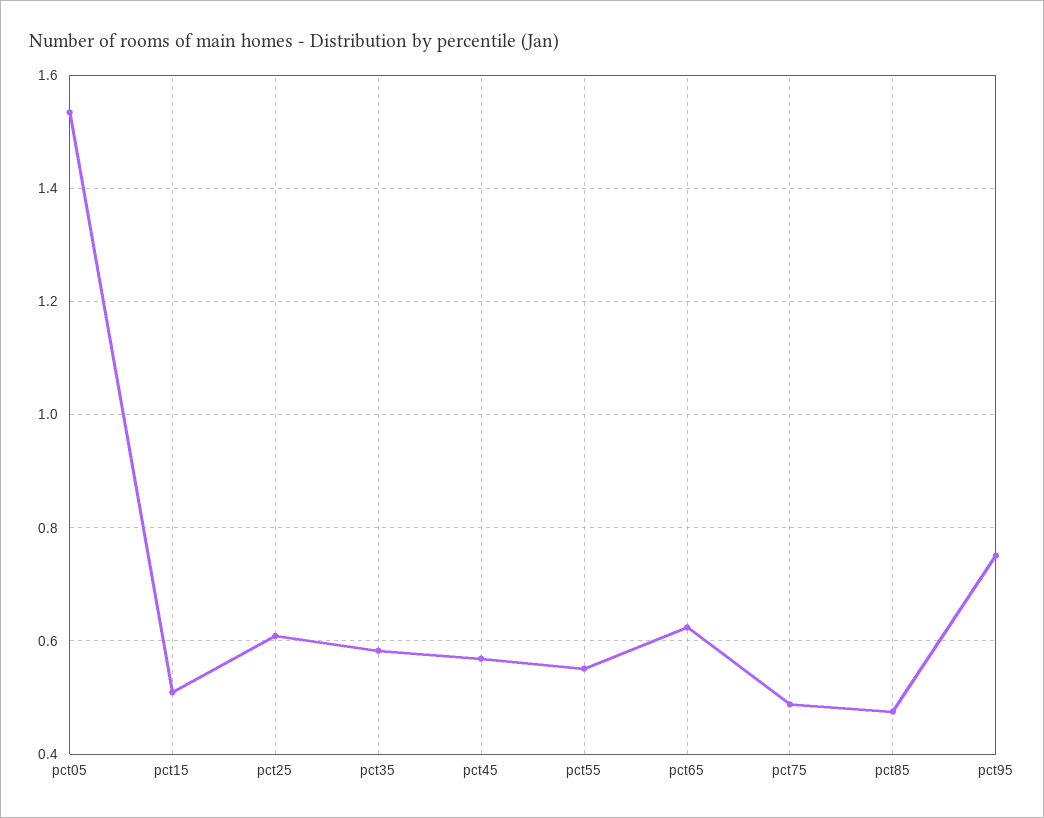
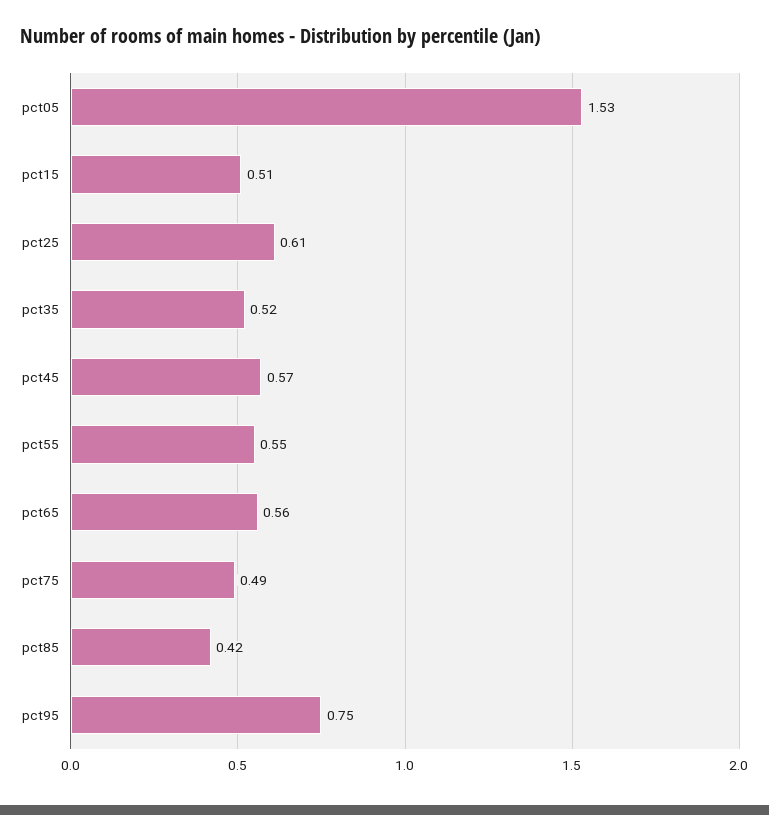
  {
    "pct05": 1.53,
    "pct15": 0.51,
    "pct25": 0.61,
-   "pct35": 0.58,
+   "pct35": 0.52,
    "pct45": 0.57,
    "pct55": 0.55,
-   "pct65": 0.62,
+   "pct65": 0.56,
    "pct75": 0.49,
-   "pct85": 0.48,
+   "pct85": 0.42,
    "pct95": 0.75
  }

